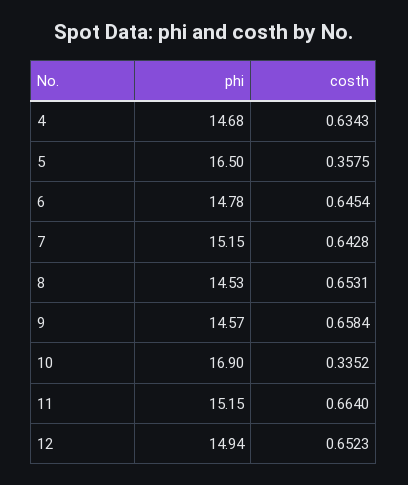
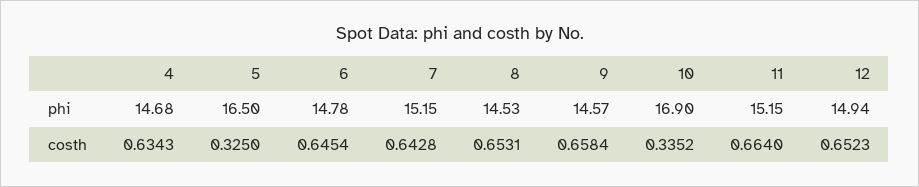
  {
    "phi": {
      "4": 14.68,
      "5": 16.5,
      "6": 14.78,
      "7": 15.15,
      "8": 14.53,
      "9": 14.57,
      "10": 16.9,
      "11": 15.15,
      "12": 14.94
    },
    "costh": {
      "4": 0.6343,
-     "5": 0.3575,
+     "5": 0.325,
      "6": 0.6454,
      "7": 0.6428,
      "8": 0.6531,
      "9": 0.6584,
      "10": 0.3352,
      "11": 0.664,
      "12": 0.6523
    }
  }

